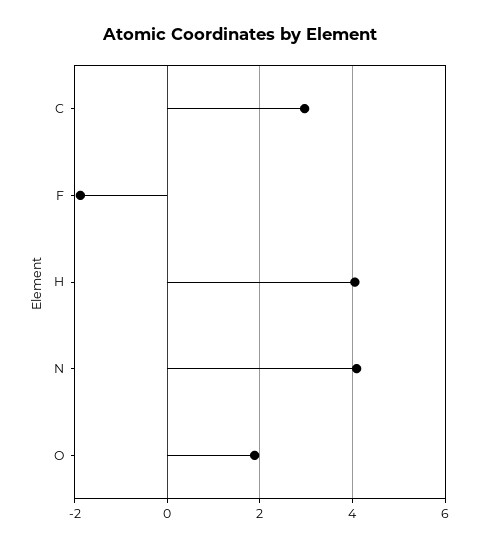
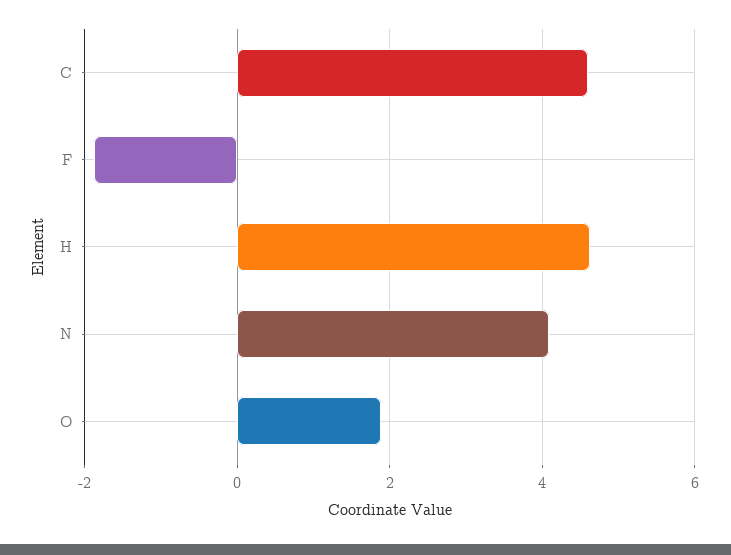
  {
-   "C": 3,
+   "C": 4.6,
    "F": -1.8,
-   "H": 4,
+   "H": 4.6,
    "N": 4,
    "O": 1.8
  }

